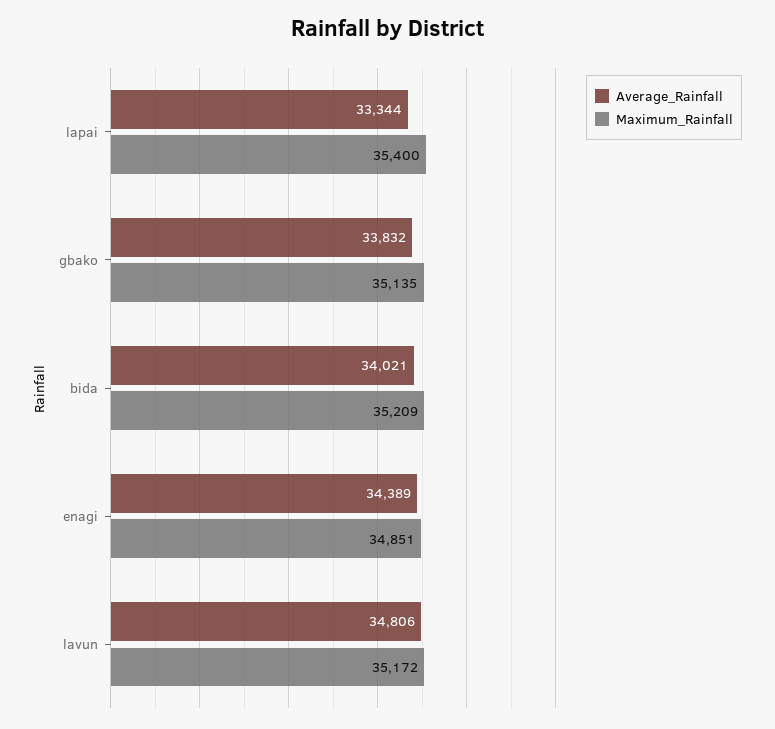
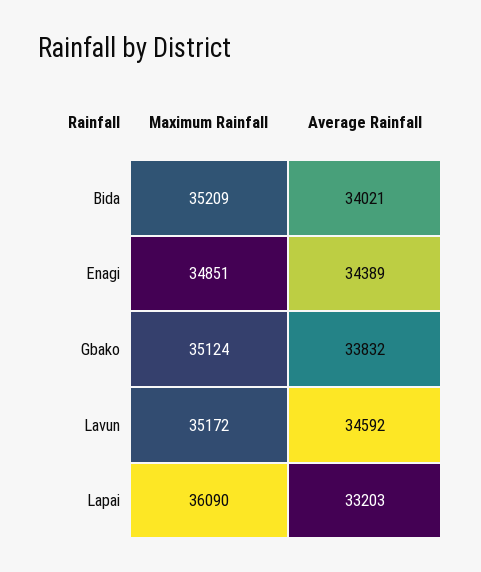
  {
    "Average_Rainfall": {
-     "lapai": 33344,
+     "lapai": 33203,
      "gbako": 33832,
      "bida": 34021,
      "enagi": 34389,
-     "lavun": 34806
+     "lavun": 34592
    },
    "Maximum_Rainfall": {
-     "lapai": 35400,
+     "lapai": 36090,
-     "gbako": 35135,
+     "gbako": 35124,
      "bida": 35209,
      "enagi": 34851,
      "lavun": 35172
    }
  }

